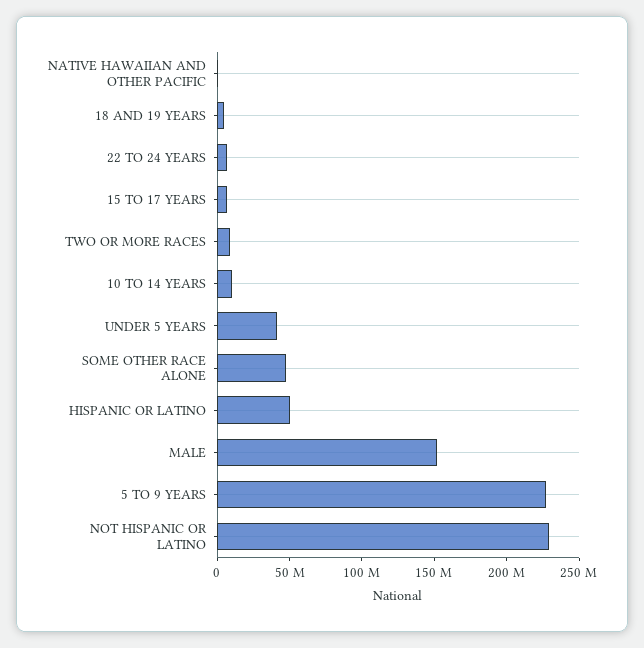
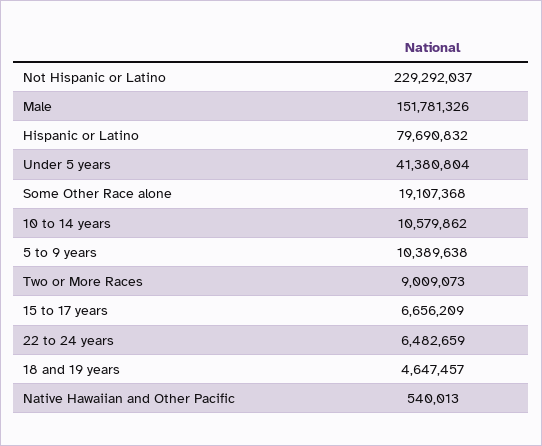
  {
    "NATIVE HAWAIIAN AND OTHER PACIFIC": 540013,
    "18 AND 19 YEARS": 4647457,
    "22 TO 24 YEARS": 6482659,
    "15 TO 17 YEARS": 6656209,
    "TWO OR MORE RACES": 9009073,
    "10 TO 14 YEARS": 10579862,
    "UNDER 5 YEARS": 41380804,
-   "SOME OTHER RACE ALONE": 50000000,
+   "SOME OTHER RACE ALONE": 19107368,
-   "HISPANIC OR LATINO": 50000000,
+   "HISPANIC OR LATINO": 79690832,
    "MALE": 151781326,
-   "5 TO 9 YEARS": 230000000,
+   "5 TO 9 YEARS": 10389638,
    "NOT HISPANIC OR LATINO": 229292037
  }

